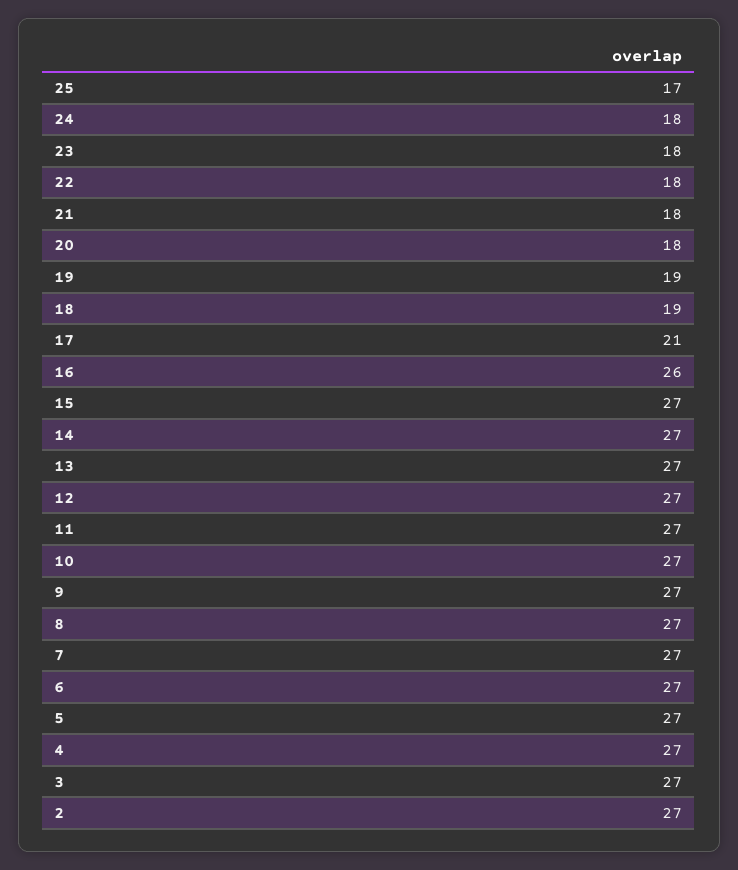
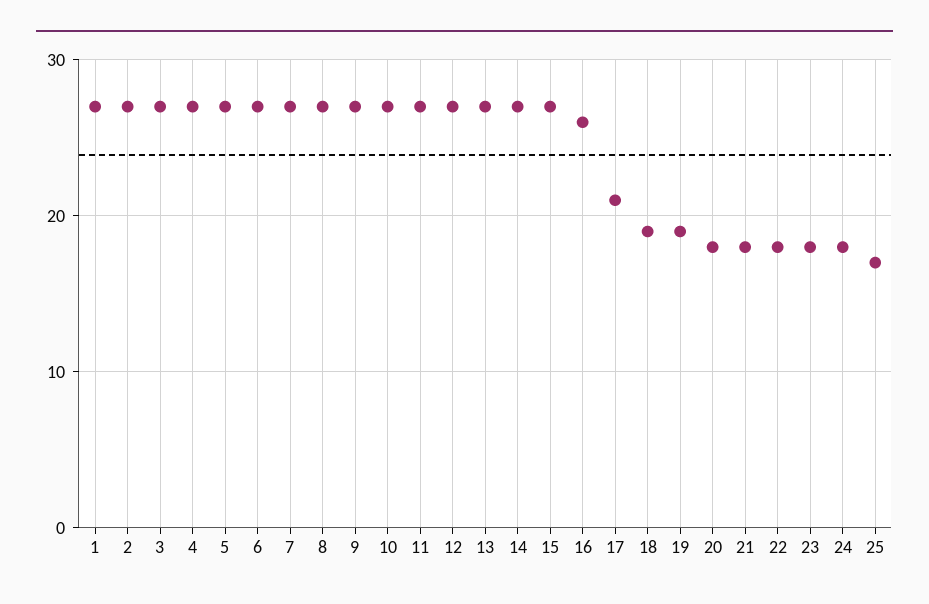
  {
    "25": 17,
    "24": 18,
    "23": 18,
    "22": 18,
    "21": 18,
    "20": 18,
    "19": 19,
    "18": 19,
    "17": 21,
    "16": 26,
    "15": 27,
    "14": 27,
    "13": 27,
    "12": 27,
    "11": 27,
    "10": 27,
    "9": 27,
    "8": 27,
    "7": 27,
    "6": 27,
    "5": 27,
    "4": 27,
    "3": 27,
-   "2": 27
+   "2": 27,
+   "1": 27
  }

